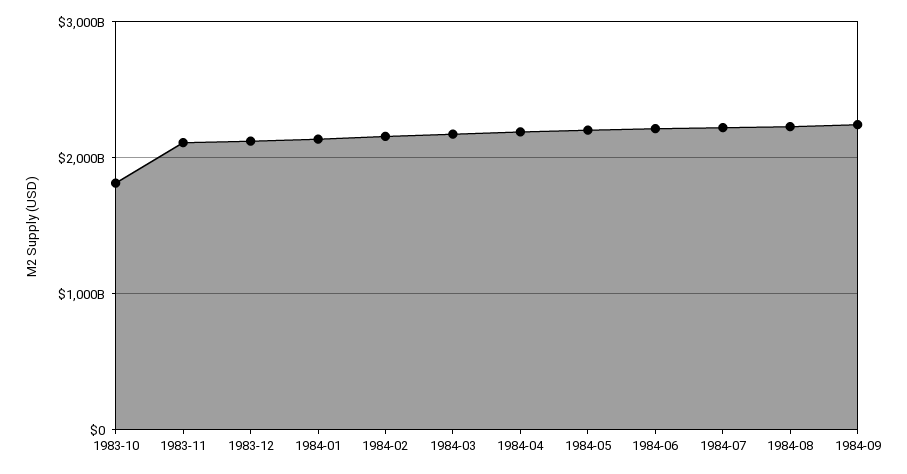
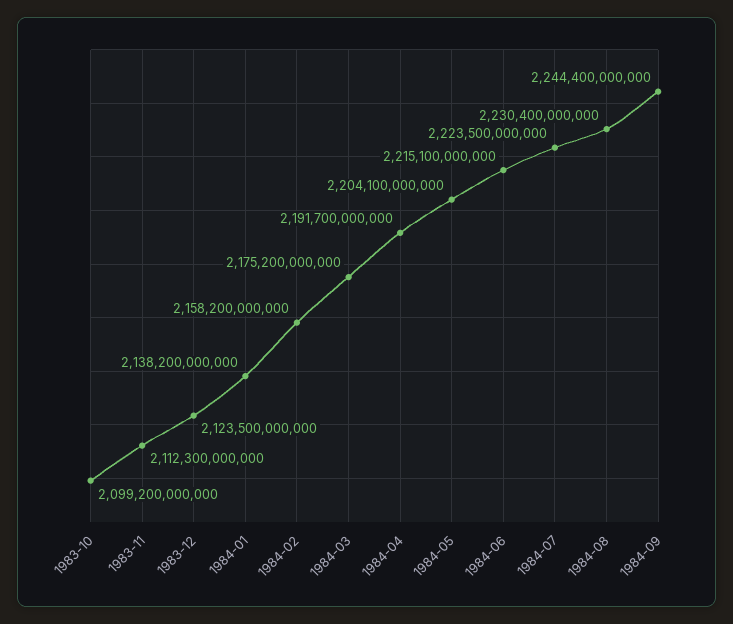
  {
-   "1983-10": 1800000000000,
+   "1983-10": 2099200000000,
    "1983-11": 2112300000000,
    "1983-12": 2123500000000,
    "1984-01": 2138200000000,
    "1984-02": 2158200000000,
    "1984-03": 2175200000000,
    "1984-04": 2191700000000,
    "1984-05": 2204100000000,
    "1984-06": 2215100000000,
    "1984-07": 2223500000000,
    "1984-08": 2230400000000,
    "1984-09": 2244400000000
  }

